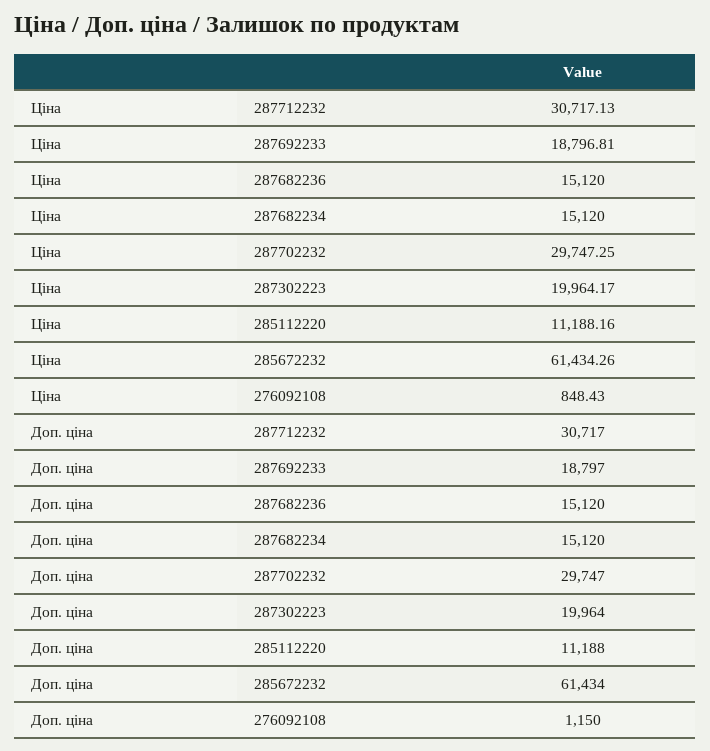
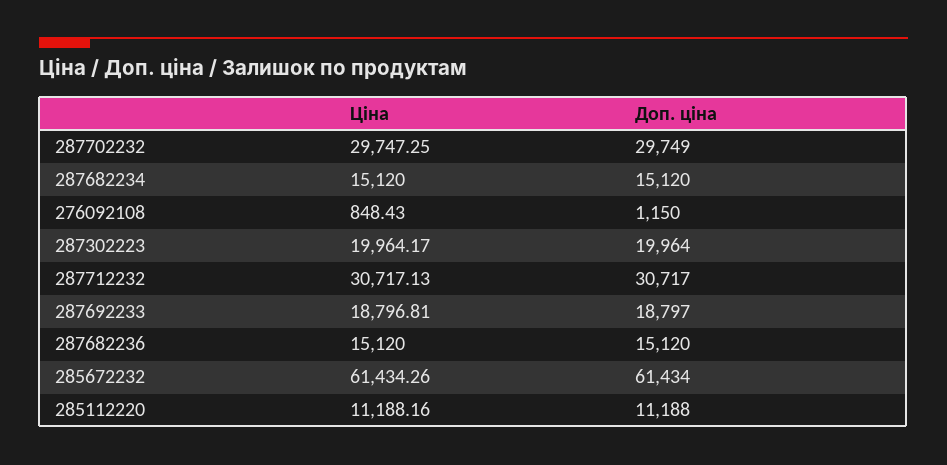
  {
    "Ціна": {
      "287712232": 30717.13,
      "287692233": 18796.81,
      "287682236": 15120,
      "287682234": 15120,
      "287702232": 29747.25,
      "287302223": 19964.17,
      "285112220": 11188.16,
      "285672232": 61434.26,
      "276092108": 848.43
    },
    "Доп. ціна": {
      "287712232": 30717,
      "287692233": 18797,
      "287682236": 15120,
      "287682234": 15120,
-     "287702232": 29747,
+     "287702232": 29749,
      "287302223": 19964,
      "285112220": 11188,
      "285672232": 61434,
      "276092108": 1150
    }
  }

